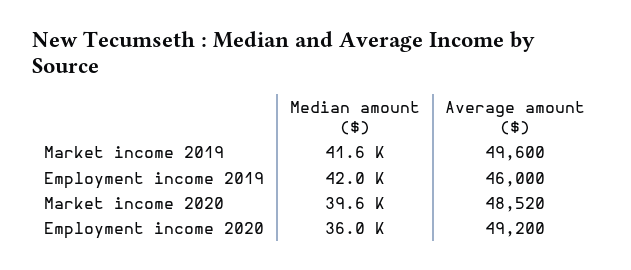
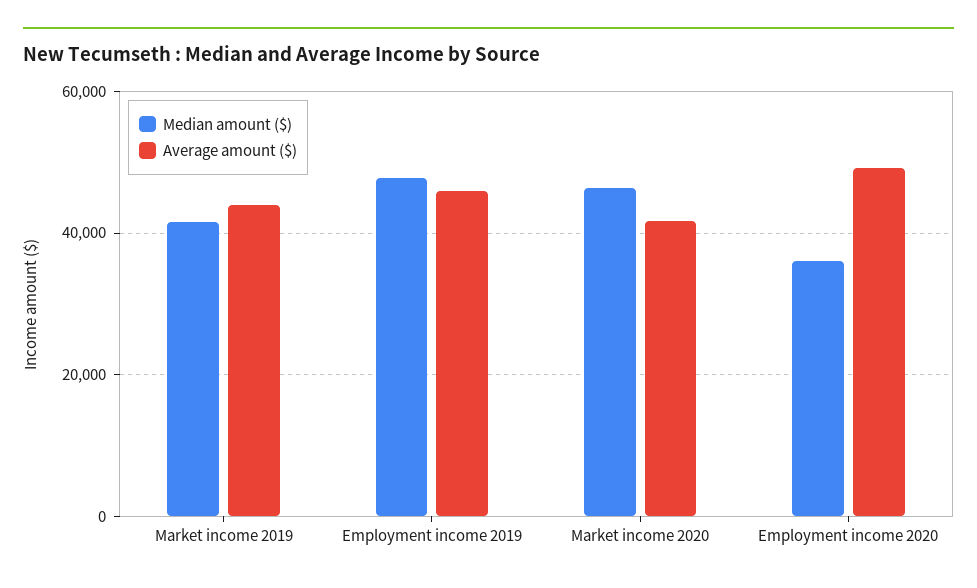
  {
    "Median amount ($)": {
      "Market income 2019": 41600,
-     "Employment income 2019": 42000,
+     "Employment income 2019": 48000,
-     "Market income 2020": 39600,
+     "Market income 2020": 46000,
      "Employment income 2020": 36000
    },
    "Average amount ($)": {
-     "Market income 2019": 49600,
+     "Market income 2019": 44000,
      "Employment income 2019": 46000,
-     "Market income 2020": 48520,
+     "Market income 2020": 42000,
      "Employment income 2020": 49200
    }
  }

